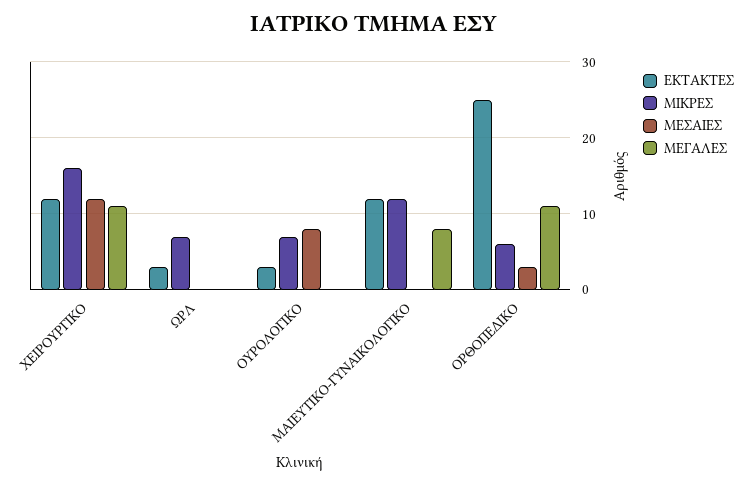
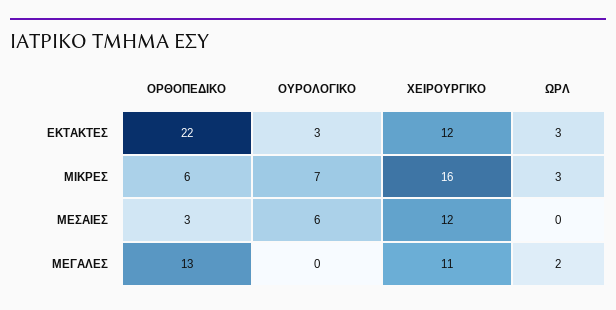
  {
    "ΕΚΤΑΚΤΕΣ": {
      "ΧΕΙΡΟΥΡΓΙΚΟ": 12,
      "ΩΡΛ": 3,
      "ΟΥΡΟΛΟΓΙΚΟ": 3,
-     "ΜΑΙΕΥΤΙΚΟ-ΓΥΝΑΙΚΟΛΟΓΙΚΟ": 12,
-     "ΟΡΘΟΠΕΔΙΚΟ": 25
+     "ΟΡΘΟΠΕΔΙΚΟ": 22
    },
    "ΜΙΚΡΕΣ": {
      "ΧΕΙΡΟΥΡΓΙΚΟ": 16,
-     "ΩΡΛ": 7,
+     "ΩΡΛ": 3,
      "ΟΥΡΟΛΟΓΙΚΟ": 7,
-     "ΜΑΙΕΥΤΙΚΟ-ΓΥΝΑΙΚΟΛΟΓΙΚΟ": 12,
      "ΟΡΘΟΠΕΔΙΚΟ": 6
    },
    "ΜΕΣΑΙΕΣ": {
      "ΧΕΙΡΟΥΡΓΙΚΟ": 12,
      "ΩΡΛ": 0,
-     "ΟΥΡΟΛΟΓΙΚΟ": 8,
+     "ΟΥΡΟΛΟΓΙΚΟ": 6,
-     "ΜΑΙΕΥΤΙΚΟ-ΓΥΝΑΙΚΟΛΟΓΙΚΟ": 0,
      "ΟΡΘΟΠΕΔΙΚΟ": 3
    },
    "ΜΕΓΑΛΕΣ": {
      "ΧΕΙΡΟΥΡΓΙΚΟ": 11,
-     "ΩΡΛ": 0,
+     "ΩΡΛ": 2,
      "ΟΥΡΟΛΟΓΙΚΟ": 0,
-     "ΜΑΙΕΥΤΙΚΟ-ΓΥΝΑΙΚΟΛΟΓΙΚΟ": 8,
-     "ΟΡΘΟΠΕΔΙΚΟ": 11
+     "ΟΡΘΟΠΕΔΙΚΟ": 13
    }
  }

